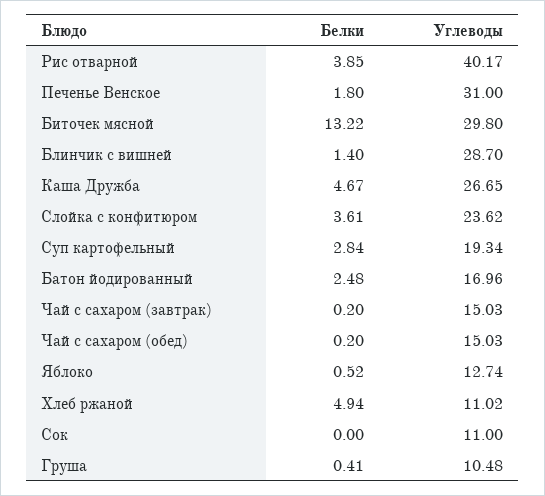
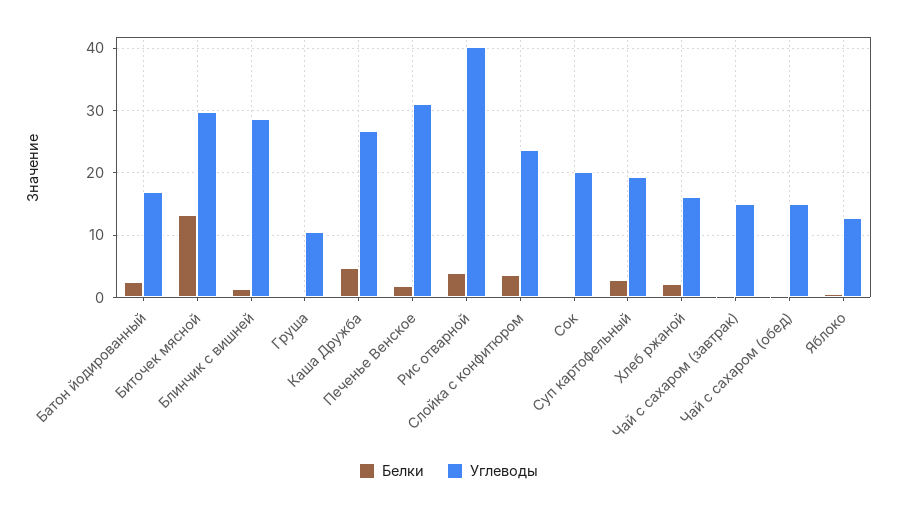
  {
    "Белки": {
      "Рис отварной": 3.85,
      "Печенье Венское": 1.8,
      "Биточек мясной": 13.22,
      "Блинчик с вишней": 1.4,
      "Каша Дружба": 4.67,
      "Слойка с конфитюром": 3.61,
      "Суп картофельный": 2.84,
      "Батон йодированный": 2.48,
      "Чай с сахаром (завтрак)": 0.2,
      "Чай с сахаром (обед)": 0.2,
      "Яблоко": 0.52,
-     "Хлеб ржаной": 4.94,
+     "Хлеб ржаной": 2,
      "Сок": 0,
      "Груша": 0.41
    },
    "Углеводы": {
      "Рис отварной": 40.17,
      "Печенье Венское": 31,
      "Биточек мясной": 29.8,
      "Блинчик с вишней": 28.7,
      "Каша Дружба": 26.65,
      "Слойка с конфитюром": 23.62,
      "Суп картофельный": 19.34,
      "Батон йодированный": 16.96,
      "Чай с сахаром (завтрак)": 15.03,
      "Чай с сахаром (обед)": 15.03,
      "Яблоко": 12.74,
-     "Хлеб ржаной": 11.02,
+     "Хлеб ржаной": 16,
-     "Сок": 11,
+     "Сок": 20,
      "Груша": 10.48
    }
  }

